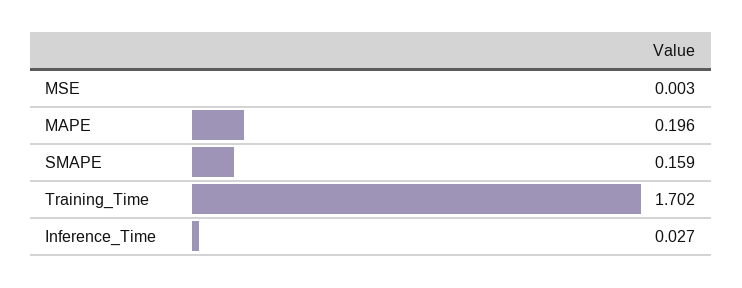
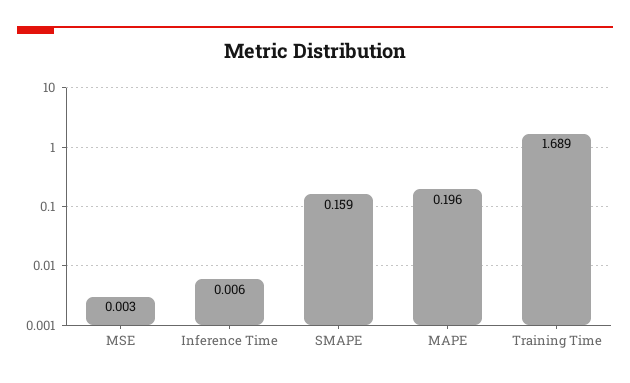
  {
    "MSE": 0.003,
    "MAPE": 0.196,
    "SMAPE": 0.159,
-   "Training_Time": 1.702,
+   "Training_Time": 1.689,
-   "Inference_Time": 0.027
+   "Inference_Time": 0.006
  }

